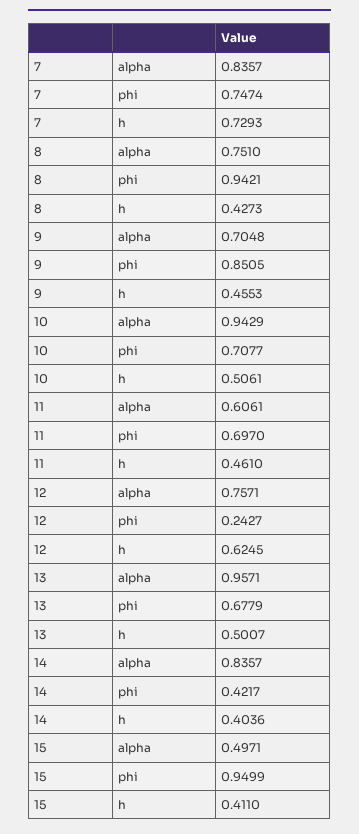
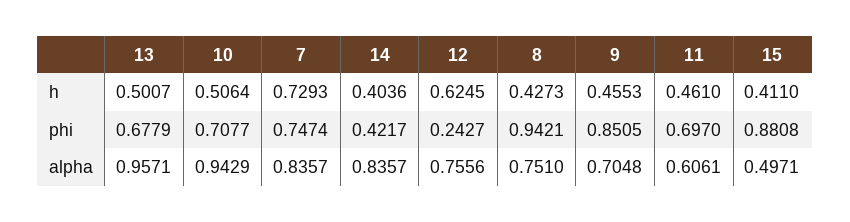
  {
    "7": {
      "alpha": 0.8357,
      "phi": 0.7474,
      "h": 0.7293
    },
    "8": {
      "alpha": 0.751,
      "phi": 0.9421,
      "h": 0.4273
    },
    "9": {
      "alpha": 0.7048,
      "phi": 0.8505,
      "h": 0.4553
    },
    "10": {
      "alpha": 0.9429,
      "phi": 0.7077,
-     "h": 0.5061
+     "h": 0.5064
    },
    "11": {
      "alpha": 0.6061,
      "phi": 0.697,
      "h": 0.461
    },
    "12": {
-     "alpha": 0.7571,
+     "alpha": 0.7556,
      "phi": 0.2427,
      "h": 0.6245
    },
    "13": {
      "alpha": 0.9571,
      "phi": 0.6779,
      "h": 0.5007
    },
    "14": {
      "alpha": 0.8357,
      "phi": 0.4217,
      "h": 0.4036
    },
    "15": {
      "alpha": 0.4971,
-     "phi": 0.9499,
+     "phi": 0.8808,
      "h": 0.411
    }
  }

